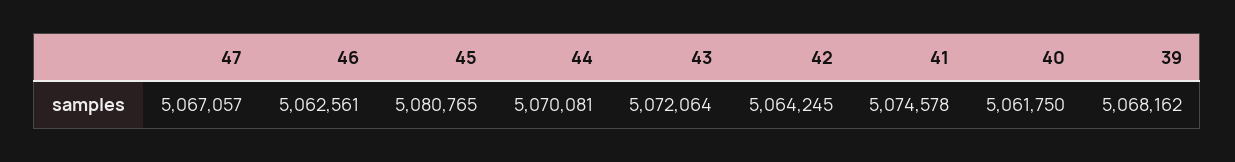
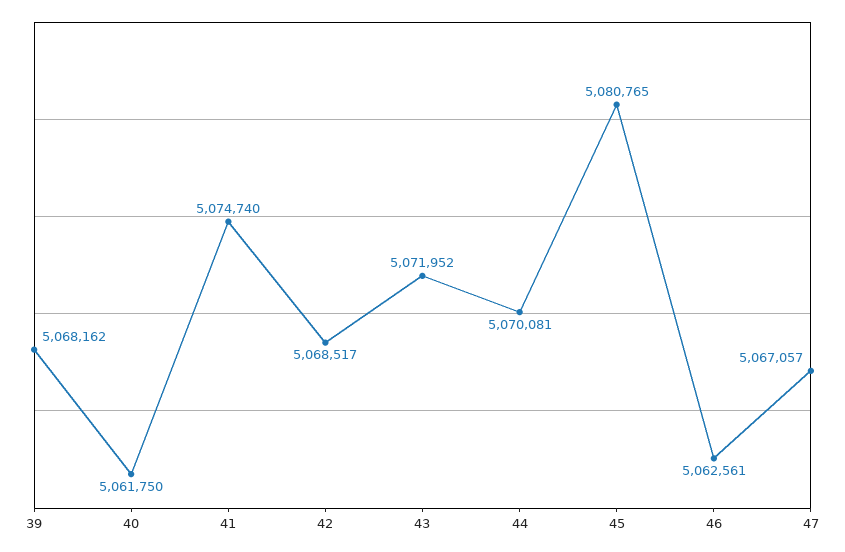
  {
    "47": 5067057,
    "46": 5062561,
    "45": 5080765,
    "44": 5070081,
-   "43": 5072064,
+   "43": 5071952,
-   "42": 5064245,
+   "42": 5068517,
-   "41": 5074578,
+   "41": 5074740,
    "40": 5061750,
    "39": 5068162
  }

